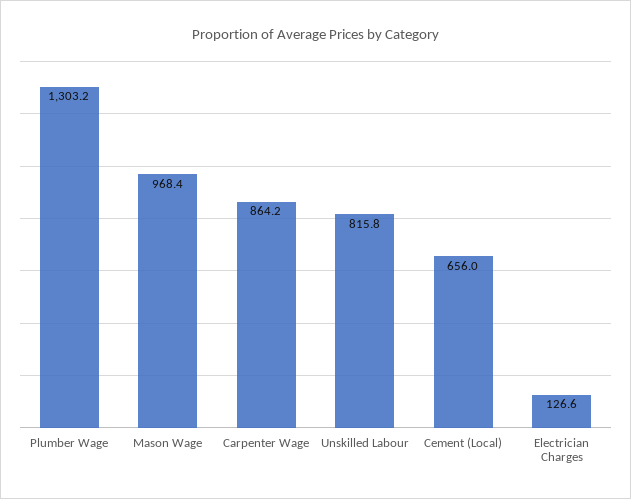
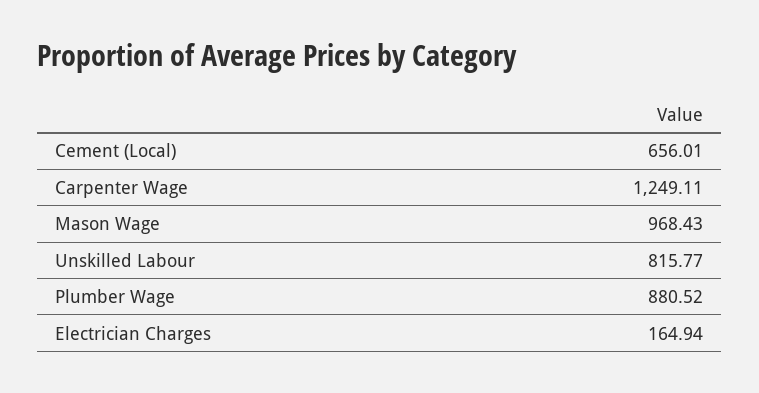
  {
-   "Plumber Wage": 1303.2,
+   "Plumber Wage": 880.52,
    "Mason Wage": 968.43,
-   "Carpenter Wage": 864.2,
+   "Carpenter Wage": 1249.11,
    "Unskilled Labour": 815.77,
    "Cement (Local)": 656.01,
-   "Electrician Charges": 126.6
+   "Electrician Charges": 164.94
  }

